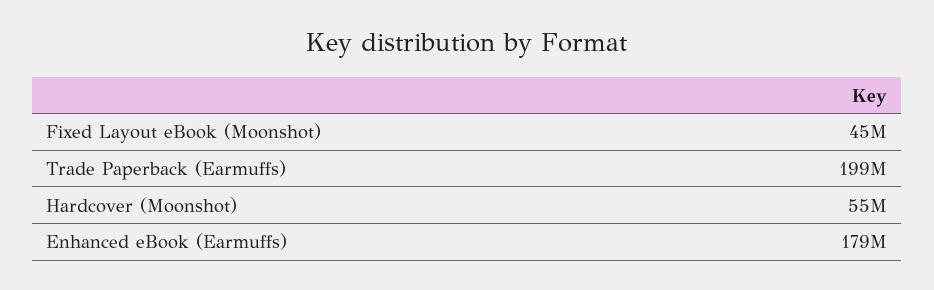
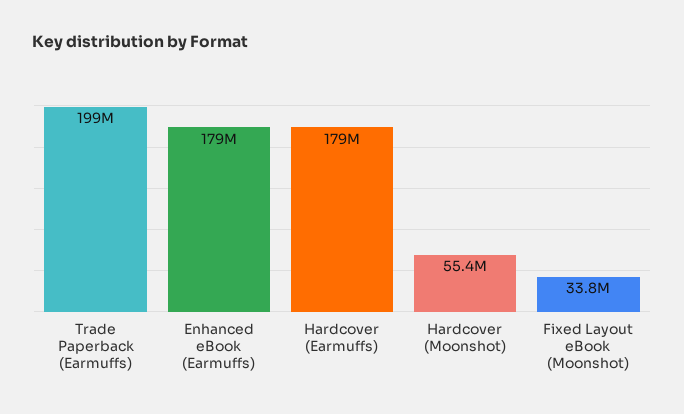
  {
-   "Fixed Layout eBook (Moonshot)": 45000000,
+   "Fixed Layout eBook (Moonshot)": 33800000,
    "Trade Paperback (Earmuffs)": 199000000,
    "Hardcover (Moonshot)": 55400000,
-   "Enhanced eBook (Earmuffs)": 179000000
+   "Enhanced eBook (Earmuffs)": 179000000,
+   "Hardcover (Earmuffs)": 179000000
  }

